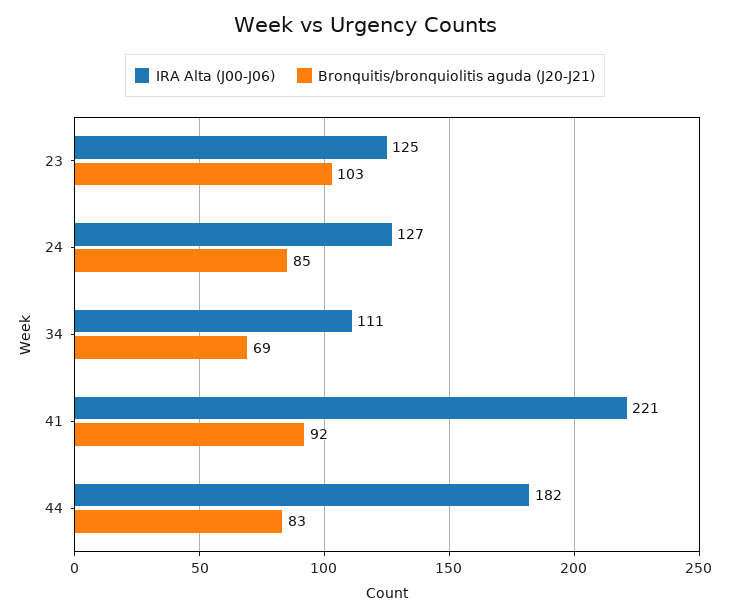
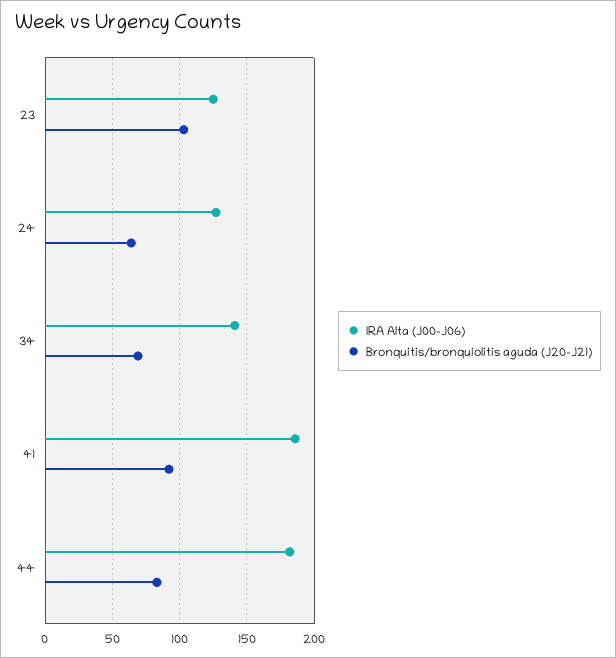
  {
    "IRA Alta (J00-J06)": {
      "23": 125,
      "24": 127,
-     "34": 111,
+     "34": 140,
-     "41": 221,
+     "41": 185,
      "44": 182
    },
    "Bronquitis/bronquiolitis aguda (J20-J21)": {
      "23": 103,
-     "24": 85,
+     "24": 65,
      "34": 69,
      "41": 92,
      "44": 83
    }
  }

